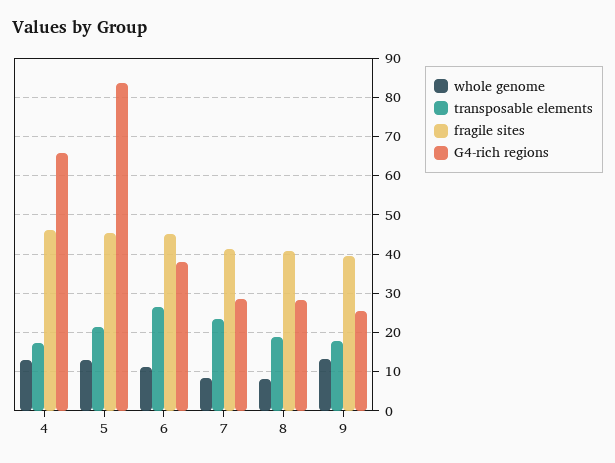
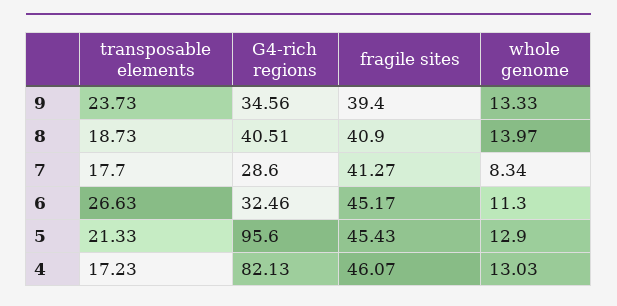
  {
    "whole genome": {
      "4": 13.03,
      "5": 12.9,
      "6": 11.3,
      "7": 8.34,
-     "8": 8,
+     "8": 13.97,
      "9": 13.33
    },
    "transposable elements": {
      "4": 17.23,
      "5": 21.33,
      "6": 26.63,
-     "7": 24,
+     "7": 17.7,
      "8": 18.73,
-     "9": 18
+     "9": 23.73
    },
    "fragile sites": {
      "4": 46.07,
      "5": 45.43,
      "6": 45.17,
      "7": 41.27,
      "8": 40.9,
      "9": 39.4
    },
    "G4-rich regions": {
-     "4": 66,
+     "4": 82.13,
-     "5": 84,
+     "5": 95.6,
-     "6": 38,
+     "6": 32.46,
      "7": 28.6,
-     "8": 28,
+     "8": 40.51,
-     "9": 26
+     "9": 34.56
    }
  }

